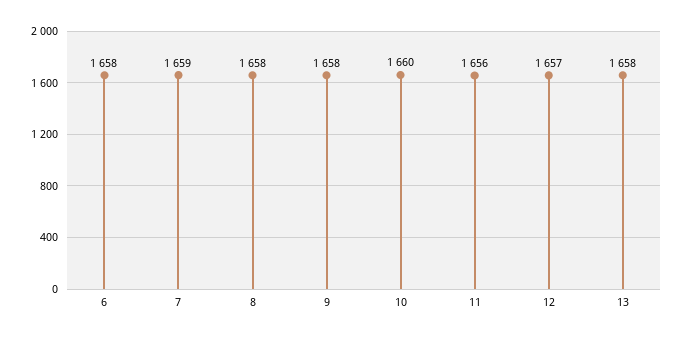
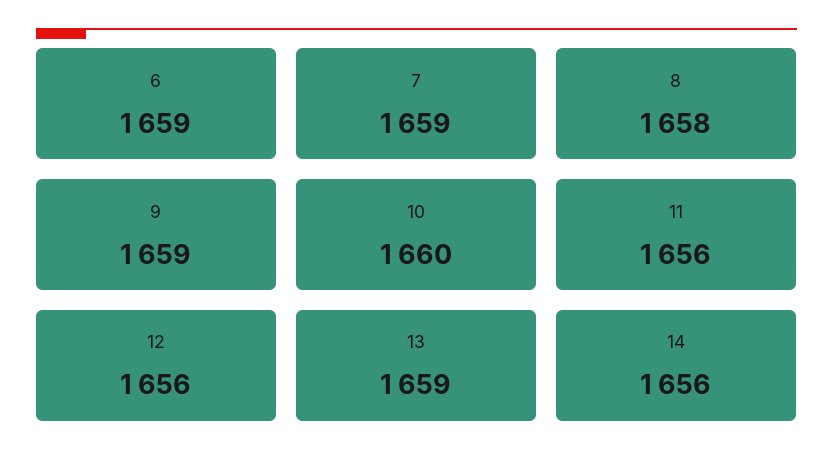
  {
-   "6": 1658,
+   "6": 1659,
    "7": 1659,
    "8": 1658,
-   "9": 1658,
+   "9": 1659,
    "10": 1660,
    "11": 1656,
-   "12": 1657,
+   "12": 1656,
-   "13": 1658
+   "13": 1659,
+   "14": 1656
  }

